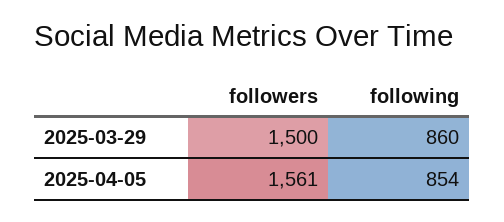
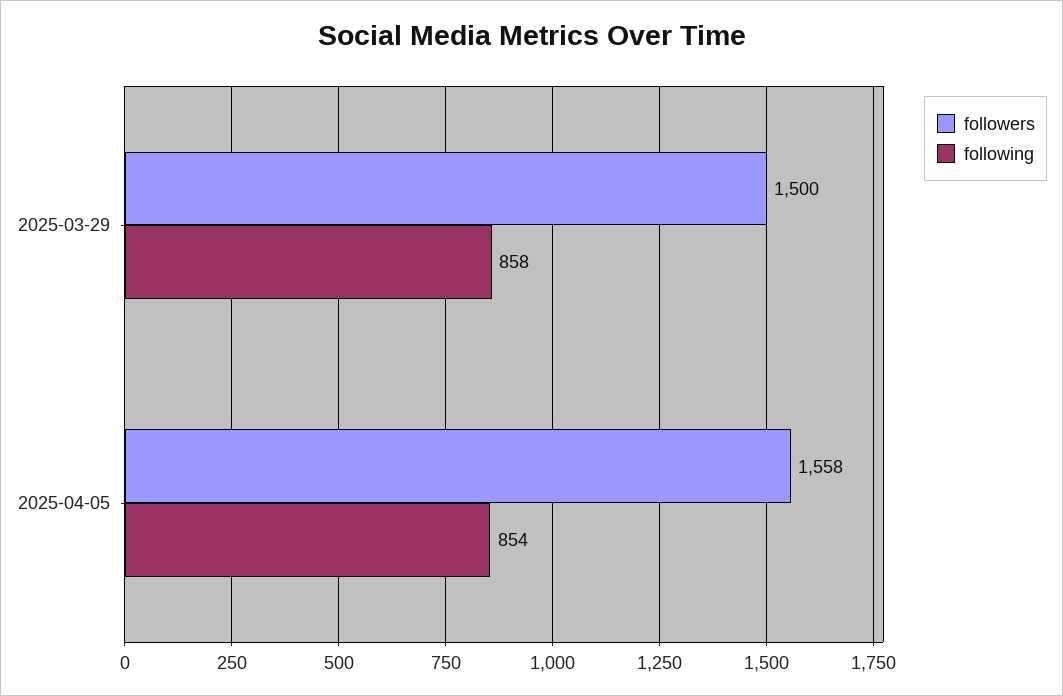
  {
    "followers": {
      "2025-03-29": 1500,
-     "2025-04-05": 1561
+     "2025-04-05": 1558
    },
    "following": {
-     "2025-03-29": 860,
+     "2025-03-29": 858,
      "2025-04-05": 854
    }
  }

